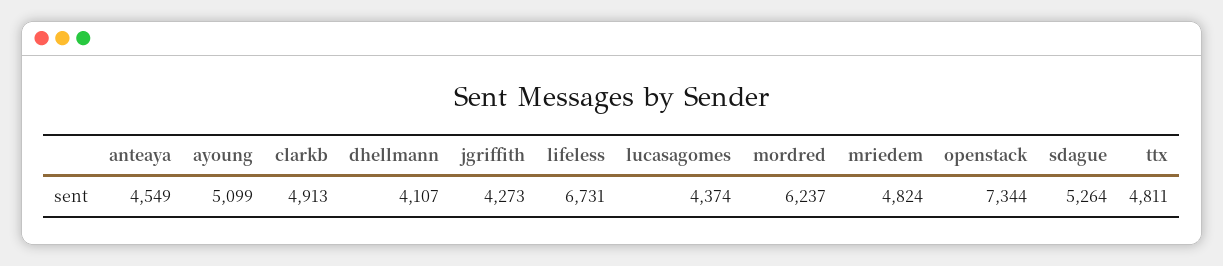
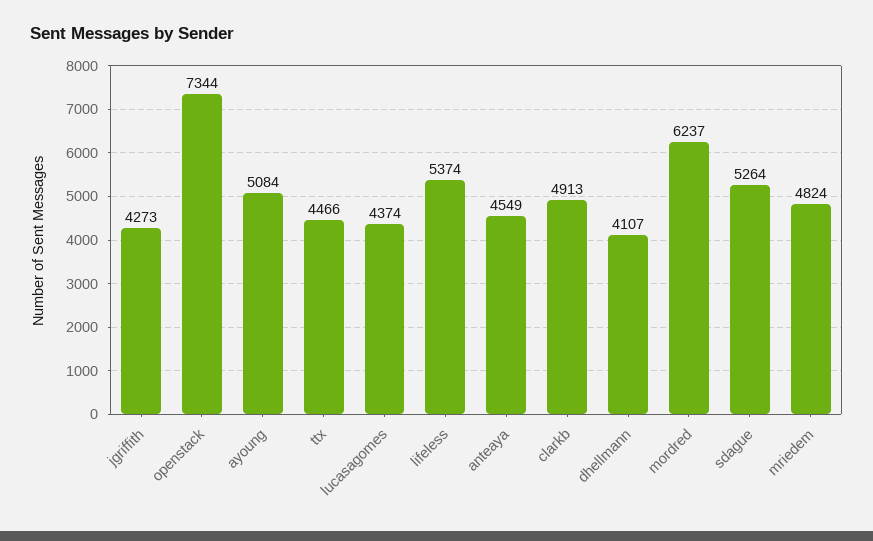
  {
    "anteaya": 4549,
-   "ayoung": 5099,
+   "ayoung": 5084,
    "clarkb": 4913,
    "dhellmann": 4107,
    "jgriffith": 4273,
-   "lifeless": 6731,
+   "lifeless": 5374,
    "lucasagomes": 4374,
    "mordred": 6237,
    "mriedem": 4824,
    "openstack": 7344,
    "sdague": 5264,
-   "ttx": 4811
+   "ttx": 4466
  }

